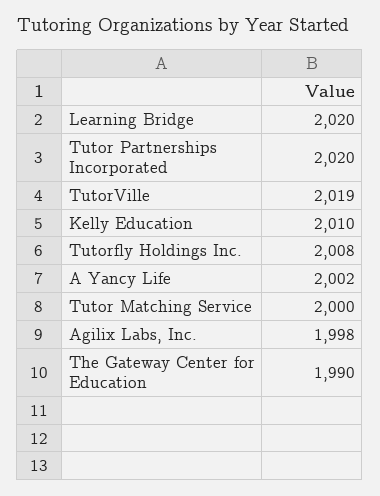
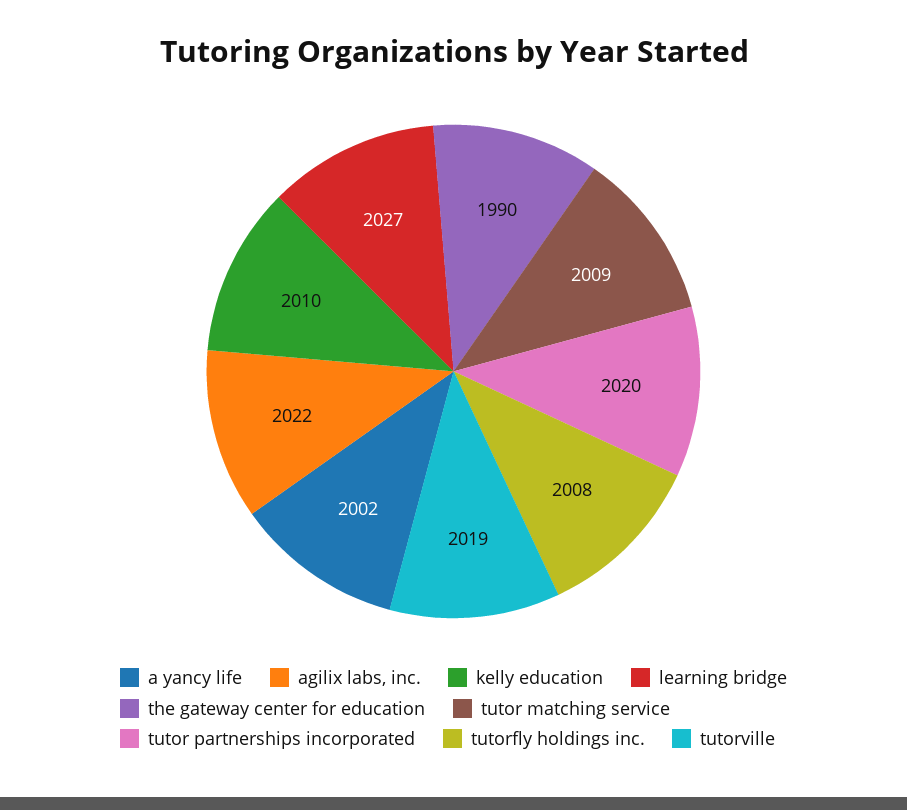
  {
-   "Learning Bridge": 2020,
+   "Learning Bridge": 2027,
    "Tutor Partnerships Incorporated": 2020,
    "TutorVille": 2019,
    "Kelly Education": 2010,
    "Tutorfly Holdings Inc.": 2008,
    "A Yancy Life": 2002,
-   "Tutor Matching Service": 2000,
+   "Tutor Matching Service": 2009,
-   "Agilix Labs, Inc.": 1998,
+   "Agilix Labs, Inc.": 2022,
    "The Gateway Center for Education": 1990
  }

